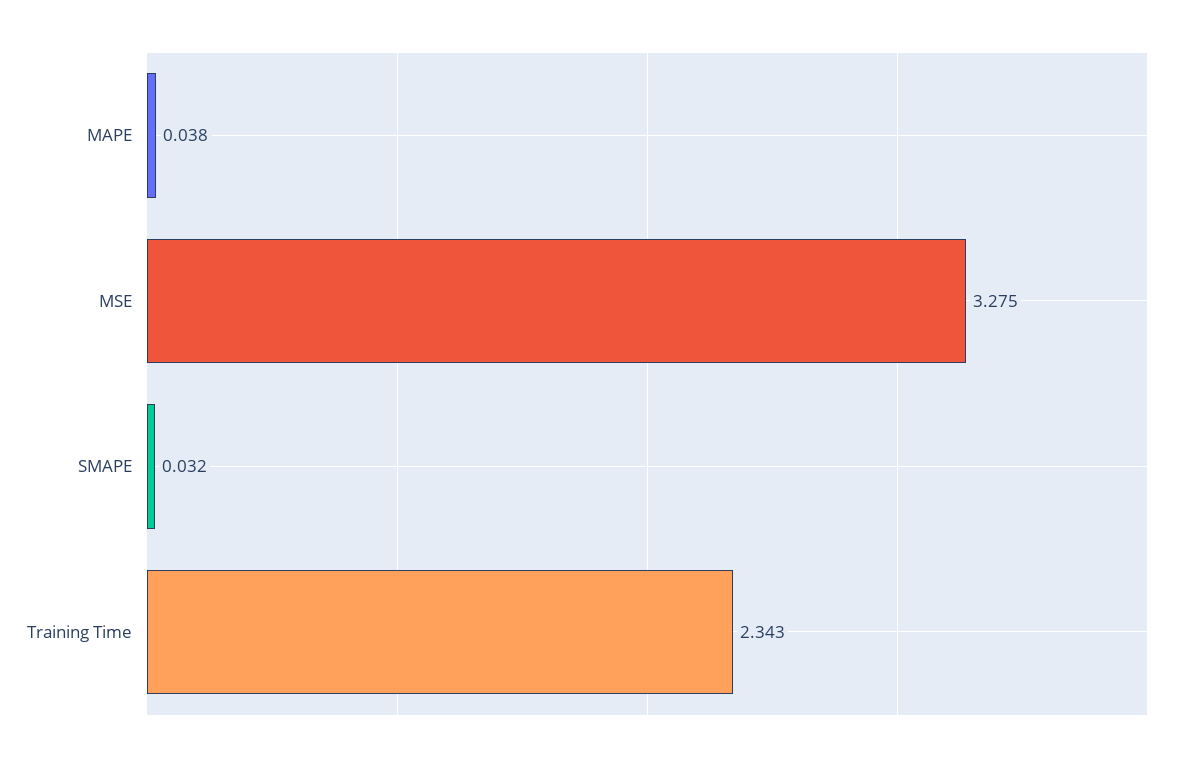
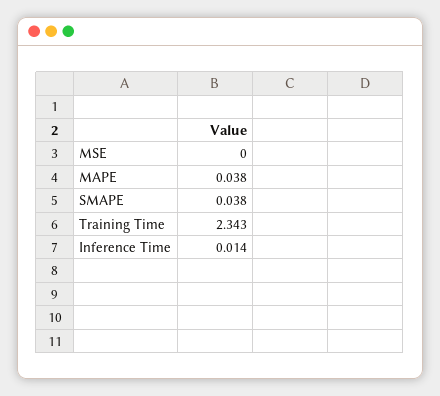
  {
    "MAPE": 0.038,
-   "MSE": 3.275,
+   "MSE": 0,
-   "SMAPE": 0.032,
+   "SMAPE": 0.038,
-   "Training Time": 2.343
+   "Training Time": 2.343,
+   "Inference Time": 0.014
  }

